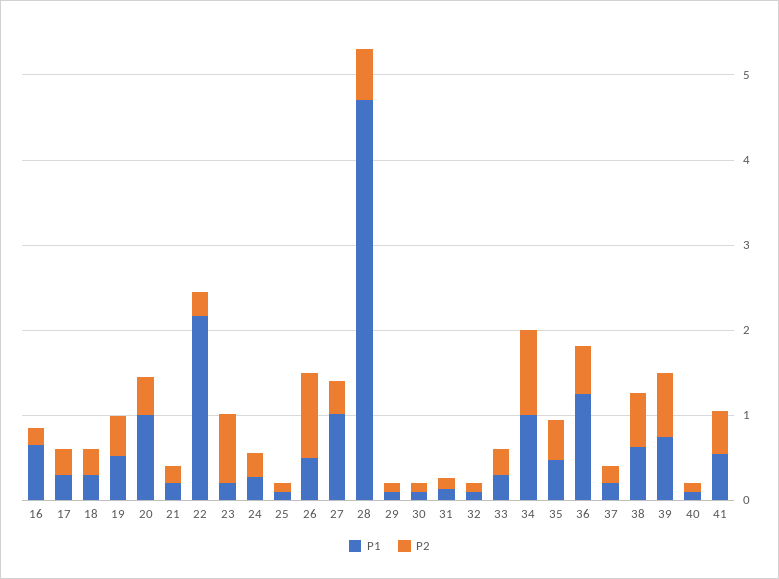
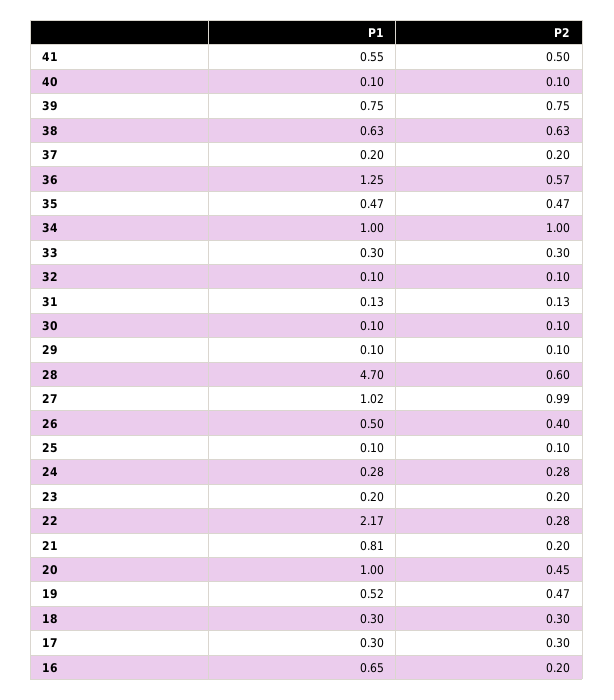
  {
    "P1": {
      "16": 0.65,
      "17": 0.3,
      "18": 0.3,
      "19": 0.52,
      "20": 1,
-     "21": 0.2,
+     "21": 0.81,
      "22": 2.17,
      "23": 0.2,
      "24": 0.28,
      "25": 0.1,
      "26": 0.5,
      "27": 1.02,
      "28": 4.7,
      "29": 0.1,
      "30": 0.1,
      "31": 0.13,
      "32": 0.1,
      "33": 0.3,
      "34": 1,
      "35": 0.47,
      "36": 1.25,
      "37": 0.2,
      "38": 0.63,
      "39": 0.75,
      "40": 0.1,
      "41": 0.55
    },
    "P2": {
      "16": 0.2,
      "17": 0.3,
      "18": 0.3,
      "19": 0.47,
      "20": 0.45,
      "21": 0.2,
      "22": 0.28,
-     "23": 0.8,
+     "23": 0.2,
      "24": 0.28,
      "25": 0.1,
-     "26": 1,
+     "26": 0.4,
-     "27": 0.4,
+     "27": 0.99,
      "28": 0.6,
      "29": 0.1,
      "30": 0.1,
      "31": 0.13,
      "32": 0.1,
      "33": 0.3,
      "34": 1,
      "35": 0.47,
      "36": 0.57,
      "37": 0.2,
      "38": 0.63,
      "39": 0.75,
      "40": 0.1,
      "41": 0.5
    }
  }

